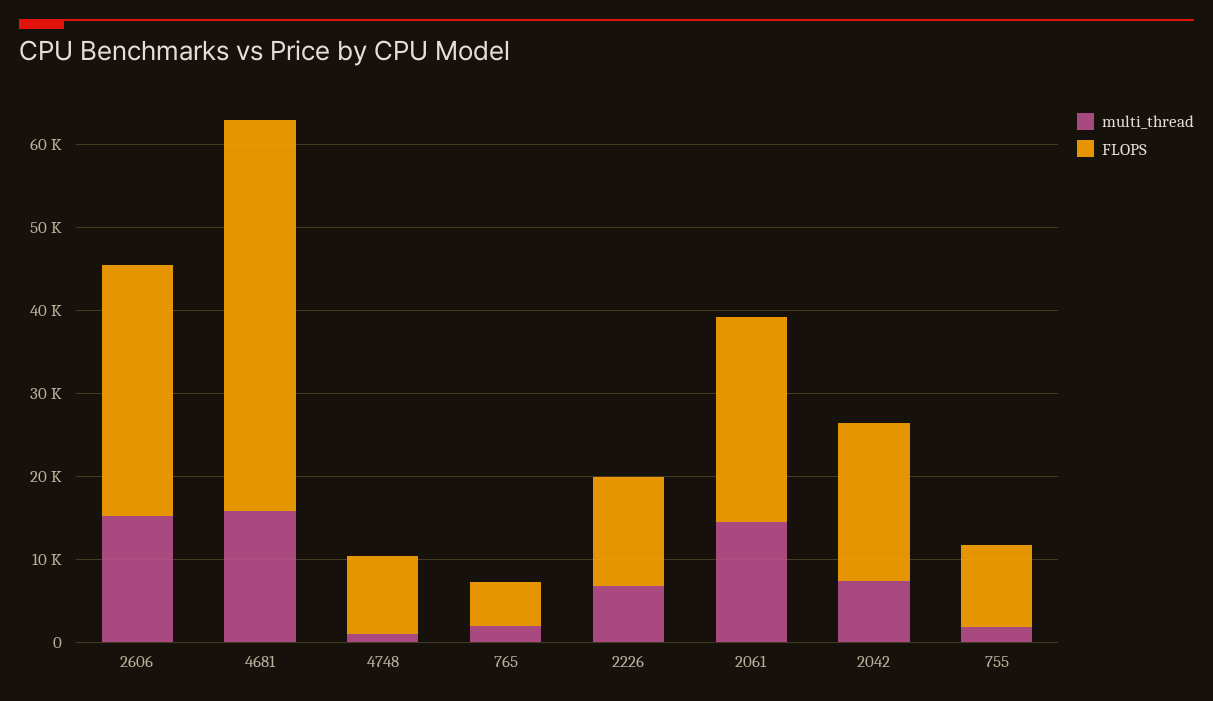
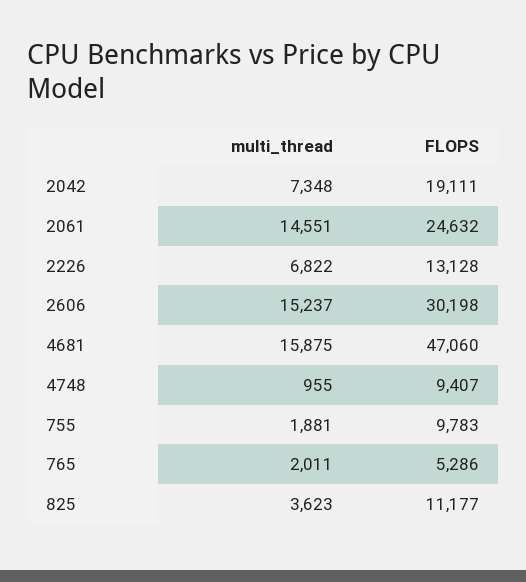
  {
    "multi_thread": {
      "2606": 15237,
      "4681": 15875,
      "4748": 955,
      "765": 2011,
      "2226": 6822,
      "2061": 14551,
      "2042": 7348,
-     "755": 1881
+     "755": 1881,
+     "825": 3623
    },
    "FLOPS": {
      "2606": 30198,
      "4681": 47060,
      "4748": 9407,
      "765": 5286,
      "2226": 13128,
      "2061": 24632,
      "2042": 19111,
-     "755": 9783
+     "755": 9783,
+     "825": 11177
    }
  }

